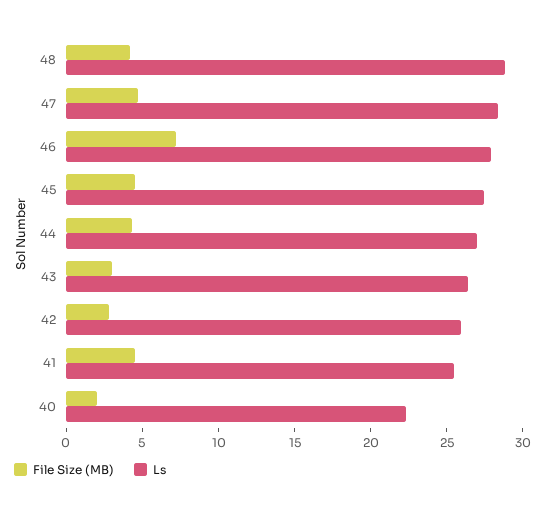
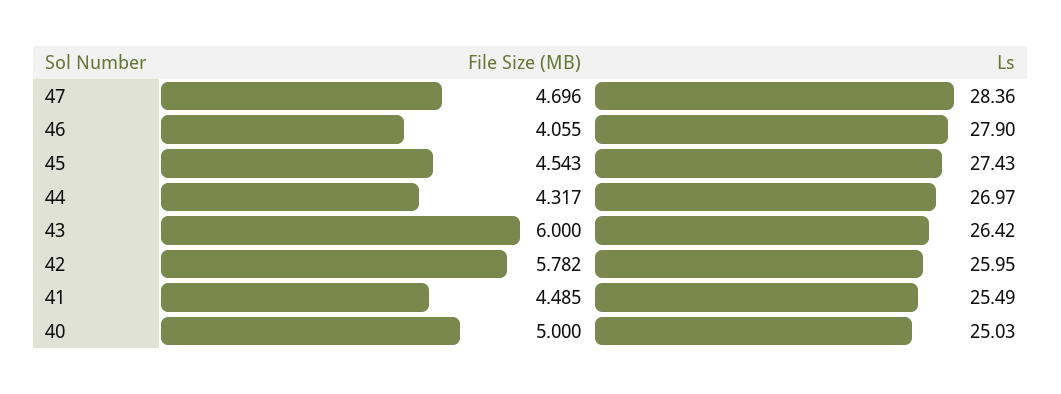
  {
    "File Size (MB)": {
-     "48": 4,
      "47": 4.696,
-     "46": 7,
+     "46": 4.055,
      "45": 4.543,
      "44": 4.317,
-     "43": 3,
+     "43": 6,
-     "42": 3,
+     "42": 5.782,
      "41": 4.485,
-     "40": 2
+     "40": 5
    },
    "Ls": {
-     "48": 29,
      "47": 28.36,
      "46": 27.9,
      "45": 27.43,
      "44": 26.97,
      "43": 26.42,
      "42": 25.95,
      "41": 25.49,
-     "40": 22
+     "40": 25.03
    }
  }

